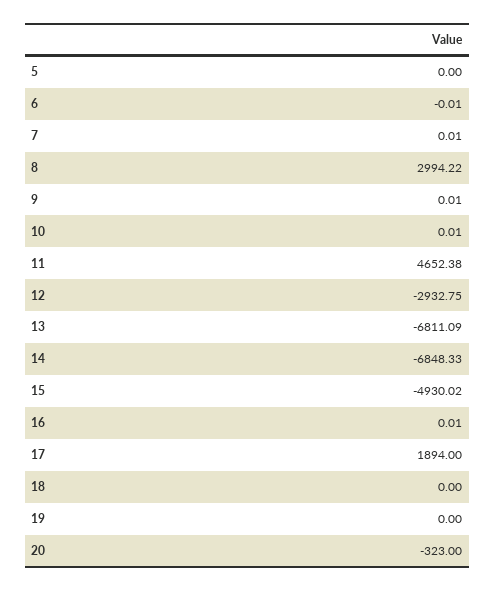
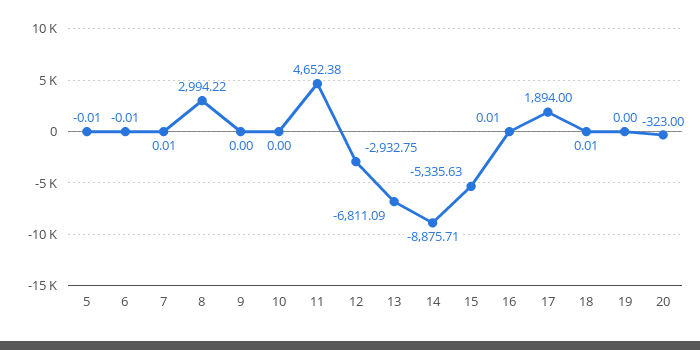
  {
-   "5": 0,
+   "5": -0.01,
    "6": -0.01,
    "7": 0.01,
    "8": 2994.22,
-   "9": 0.01,
+   "9": 0,
-   "10": 0.01,
+   "10": 0,
    "11": 4652.38,
    "12": -2932.75,
    "13": -6811.09,
-   "14": -6848.33,
+   "14": -8875.71,
-   "15": -4930.02,
+   "15": -5335.63,
    "16": 0.01,
    "17": 1894,
-   "18": 0,
+   "18": 0.01,
    "19": 0,
    "20": -323
  }

